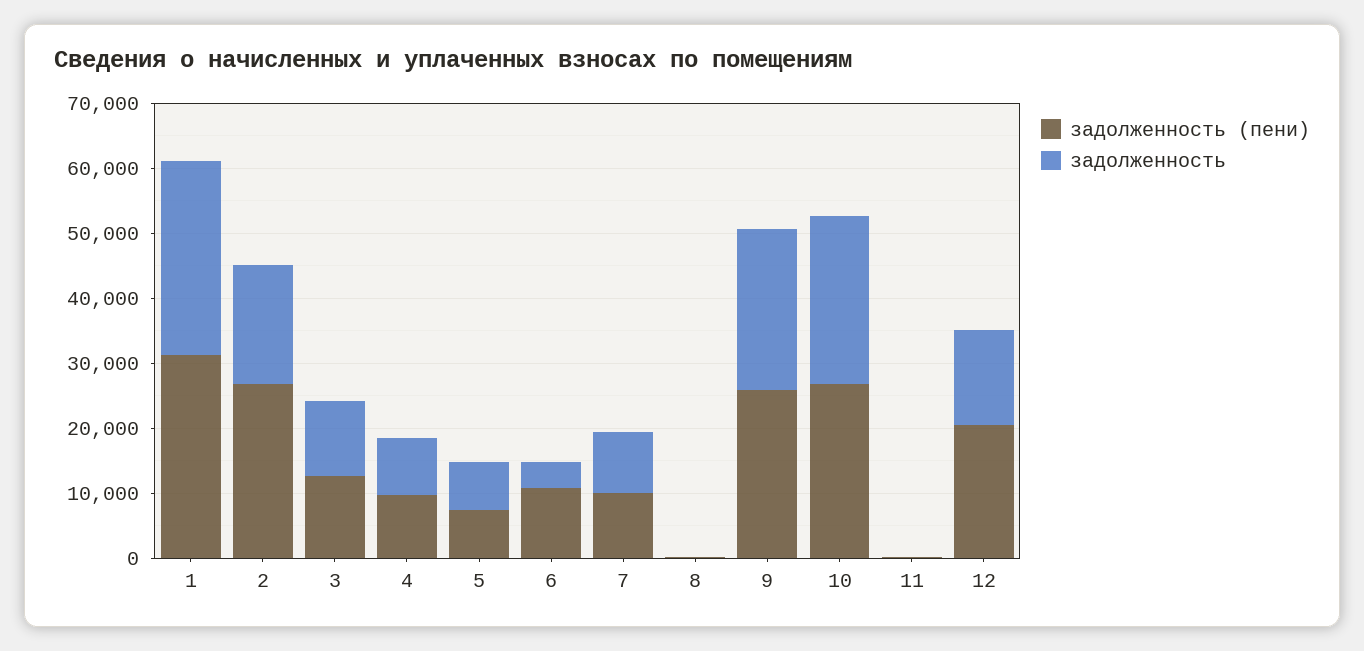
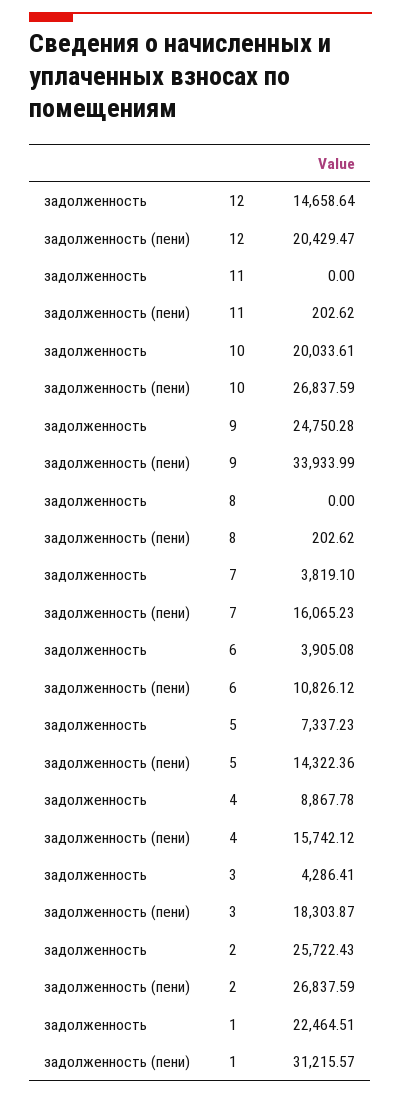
  {
    "задолженность (пени)": {
      "1": 31215.57,
      "2": 26837.59,
-     "3": 12000,
+     "3": 18303.87,
-     "4": 10000,
+     "4": 15742.12,
-     "5": 8000,
+     "5": 14322.36,
      "6": 10826.12,
-     "7": 10000,
+     "7": 16065.23,
      "8": 202.62,
-     "9": 26000,
+     "9": 33933.99,
      "10": 26837.59,
      "11": 202.62,
      "12": 20429.47
    },
    "задолженность": {
-     "1": 30000,
+     "1": 22464.51,
-     "2": 18000,
+     "2": 25722.43,
-     "3": 12000,
+     "3": 4286.41,
      "4": 8867.78,
      "5": 7337.23,
      "6": 3905.08,
-     "7": 10000,
+     "7": 3819.1,
      "8": 0,
      "9": 24750.28,
-     "10": 26000,
+     "10": 20033.61,
      "11": 0,
      "12": 14658.64
    }
  }

